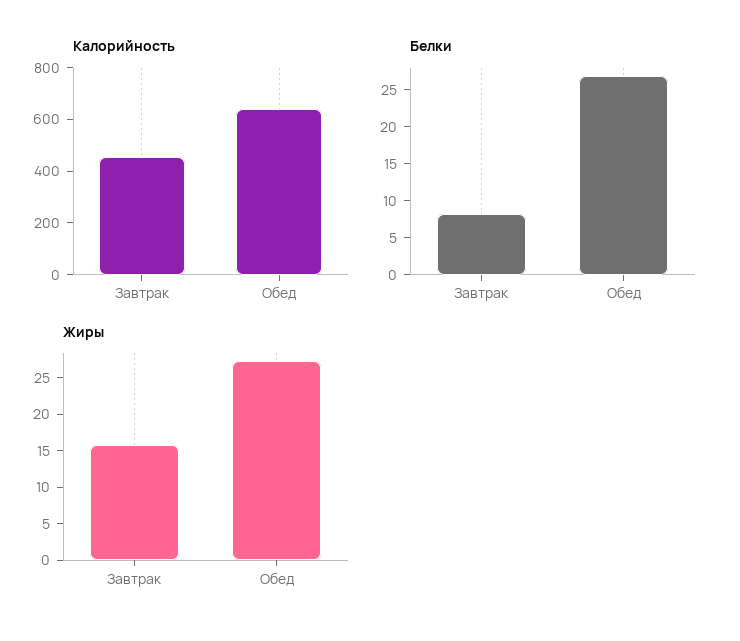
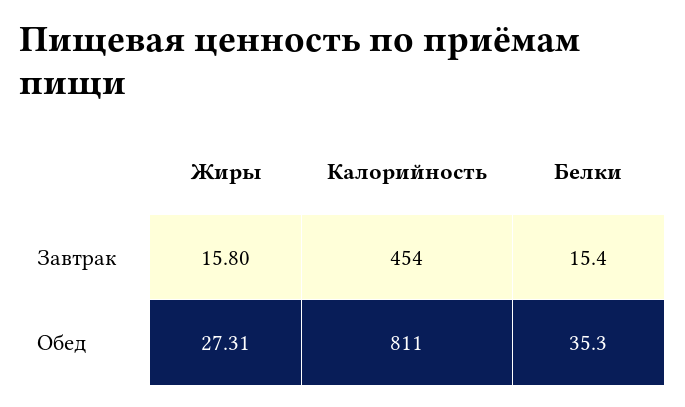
  {
    "Калорийность": {
      "Завтрак": 454,
-     "Обед": 650
+     "Обед": 811
    },
    "Белки": {
-     "Завтрак": 7.5,
+     "Завтрак": 15.4,
-     "Обед": 27.5
+     "Обед": 35.3
    },
    "Жиры": {
      "Завтрак": 15.8,
      "Обед": 27.31
    }
  }

